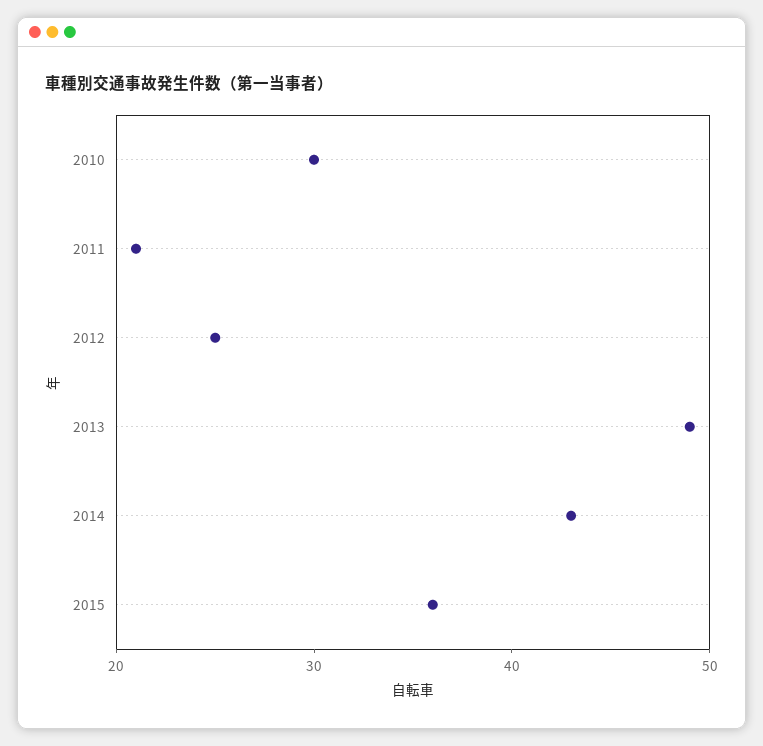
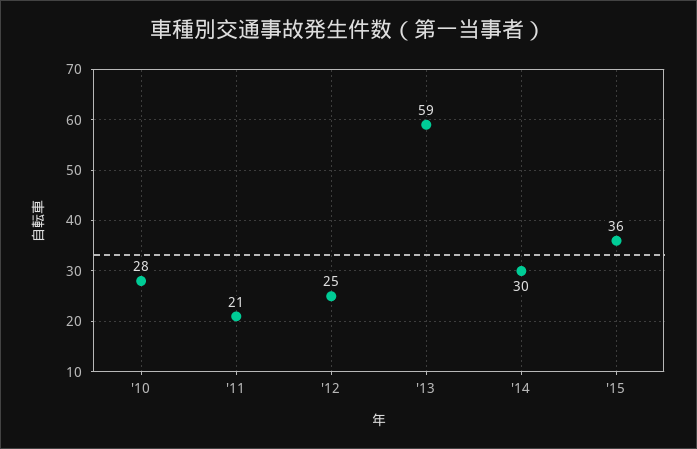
  {
-   "2010": 30,
+   "2010": 28,
    "2011": 21,
    "2012": 25,
-   "2013": 49,
+   "2013": 59,
-   "2014": 43,
+   "2014": 30,
    "2015": 36
  }

